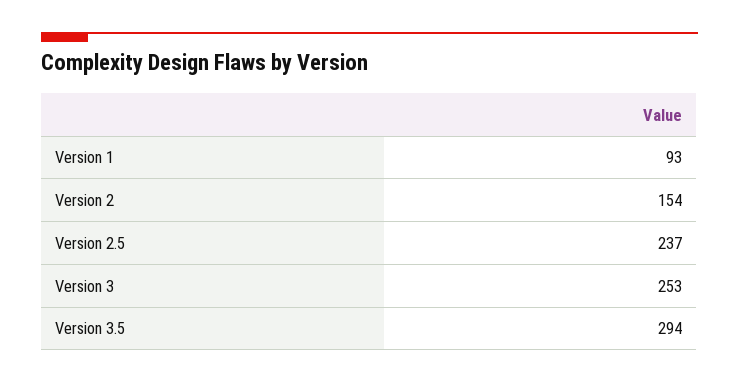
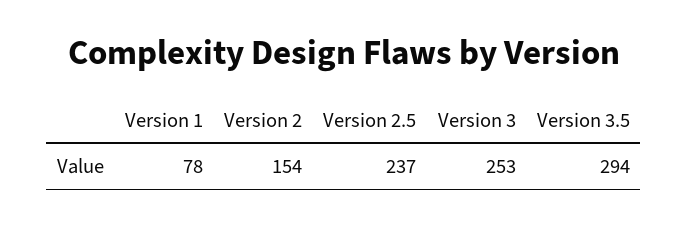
  {
-   "Version 1": 93,
+   "Version 1": 78,
    "Version 2": 154,
    "Version 2.5": 237,
    "Version 3": 253,
    "Version 3.5": 294
  }

